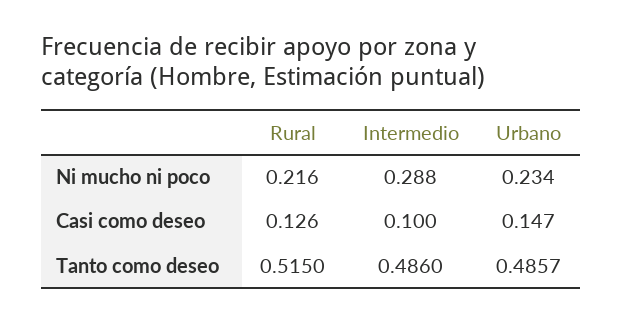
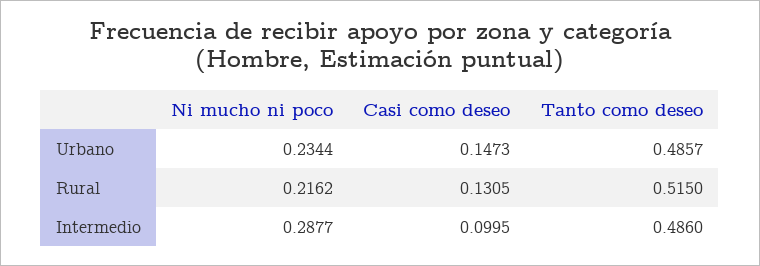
  {
    "Rural": {
      "Ni mucho ni poco": 0.2162,
-     "Casi como deseo": 0.126,
+     "Casi como deseo": 0.1305,
      "Tanto como deseo": 0.515
    },
    "Intermedio": {
      "Ni mucho ni poco": 0.2877,
      "Casi como deseo": 0.0995,
      "Tanto como deseo": 0.486
    },
    "Urbano": {
      "Ni mucho ni poco": 0.2344,
      "Casi como deseo": 0.1473,
      "Tanto como deseo": 0.4857
    }
  }

